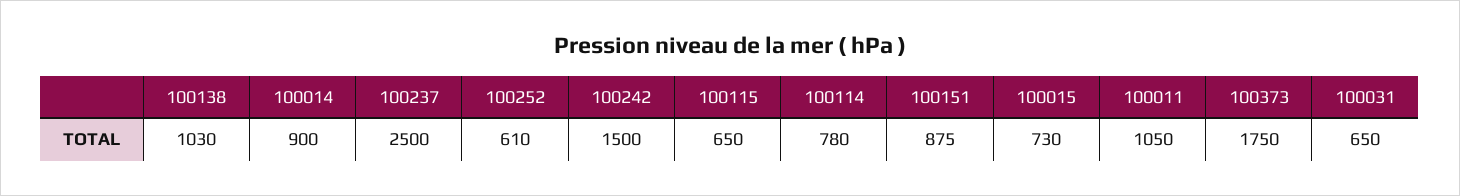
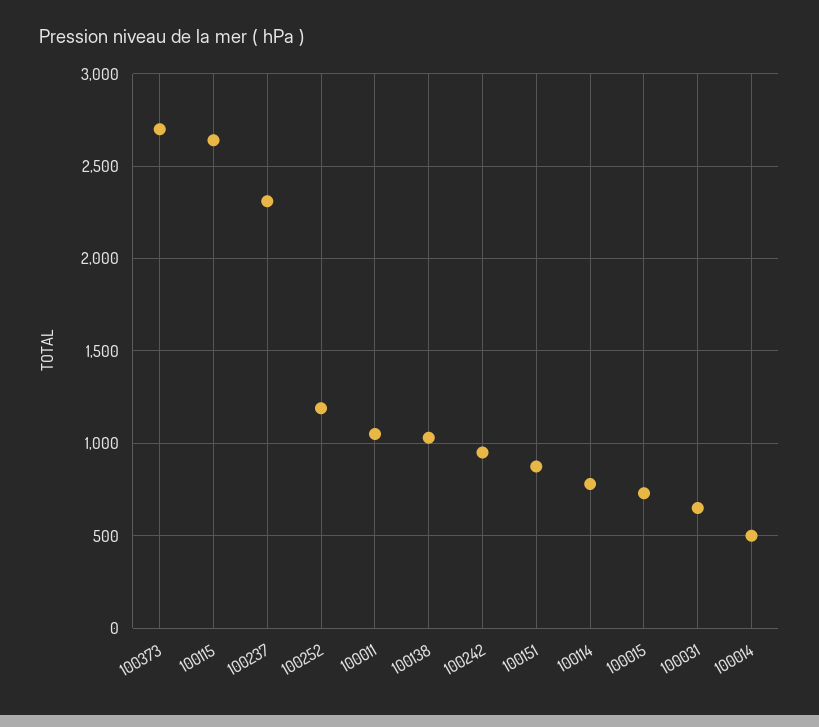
  {
    "100138": 1030,
-   "100014": 900,
+   "100014": 500,
-   "100237": 2500,
+   "100237": 2300,
-   "100252": 610,
+   "100252": 1200,
-   "100242": 1500,
+   "100242": 950,
-   "100115": 650,
+   "100115": 2650,
    "100114": 780,
    "100151": 875,
    "100015": 730,
    "100011": 1050,
-   "100373": 1750,
+   "100373": 2700,
    "100031": 650
  }

